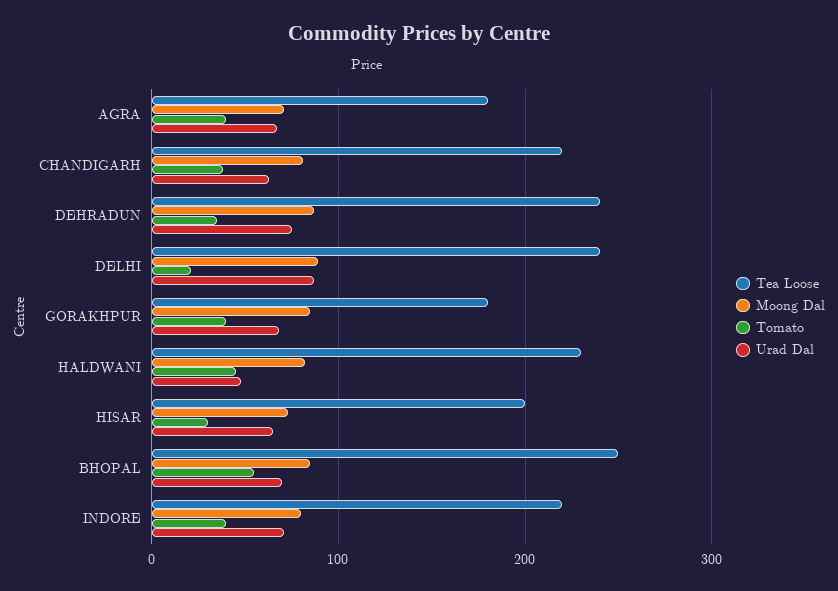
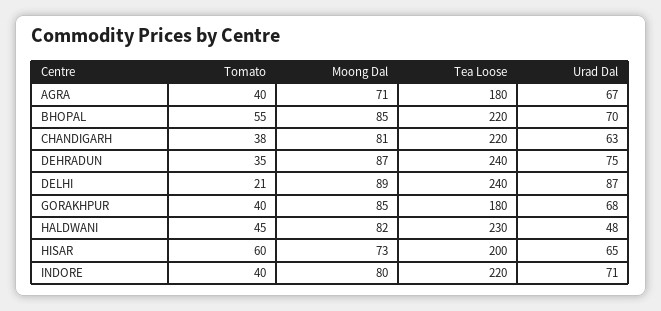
  {
    "Tea Loose": {
      "AGRA": 180,
      "CHANDIGARH": 220,
      "DEHRADUN": 240,
      "DELHI": 240,
      "GORAKHPUR": 180,
      "HALDWANI": 230,
      "HISAR": 200,
-     "BHOPAL": 250,
+     "BHOPAL": 220,
      "INDORE": 220
    },
    "Moong Dal": {
      "AGRA": 71,
      "CHANDIGARH": 81,
      "DEHRADUN": 87,
      "DELHI": 89,
      "GORAKHPUR": 85,
      "HALDWANI": 82,
      "HISAR": 73,
      "BHOPAL": 85,
      "INDORE": 80
    },
    "Tomato": {
      "AGRA": 40,
      "CHANDIGARH": 38,
      "DEHRADUN": 35,
      "DELHI": 21,
      "GORAKHPUR": 40,
      "HALDWANI": 45,
-     "HISAR": 30,
+     "HISAR": 60,
      "BHOPAL": 55,
      "INDORE": 40
    },
    "Urad Dal": {
      "AGRA": 67,
      "CHANDIGARH": 63,
      "DEHRADUN": 75,
      "DELHI": 87,
      "GORAKHPUR": 68,
      "HALDWANI": 48,
      "HISAR": 65,
      "BHOPAL": 70,
      "INDORE": 71
    }
  }

